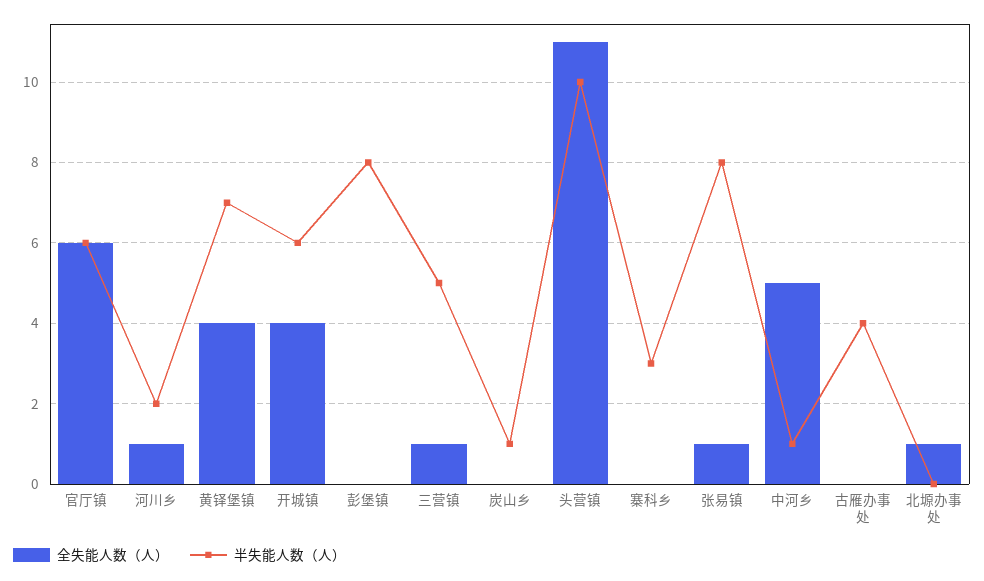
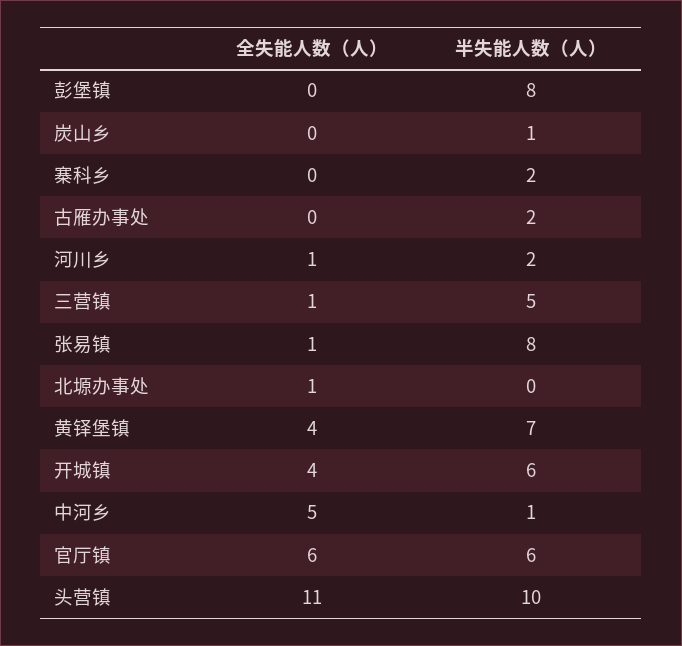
  {
    "全失能人数（人）": {
      "官厅镇": 6,
      "河川乡": 1,
      "黄铎堡镇": 4,
      "开城镇": 4,
      "彭堡镇": 0,
      "三营镇": 1,
      "炭山乡": 0,
      "头营镇": 11,
      "寨科乡": 0,
      "张易镇": 1,
      "中河乡": 5,
      "古雁办事处": 0,
      "北塬办事处": 1
    },
    "半失能人数（人）": {
      "官厅镇": 6,
      "河川乡": 2,
      "黄铎堡镇": 7,
      "开城镇": 6,
      "彭堡镇": 8,
      "三营镇": 5,
      "炭山乡": 1,
      "头营镇": 10,
-     "寨科乡": 3,
+     "寨科乡": 2,
      "张易镇": 8,
      "中河乡": 1,
-     "古雁办事处": 4,
+     "古雁办事处": 2,
      "北塬办事处": 0
    }
  }

